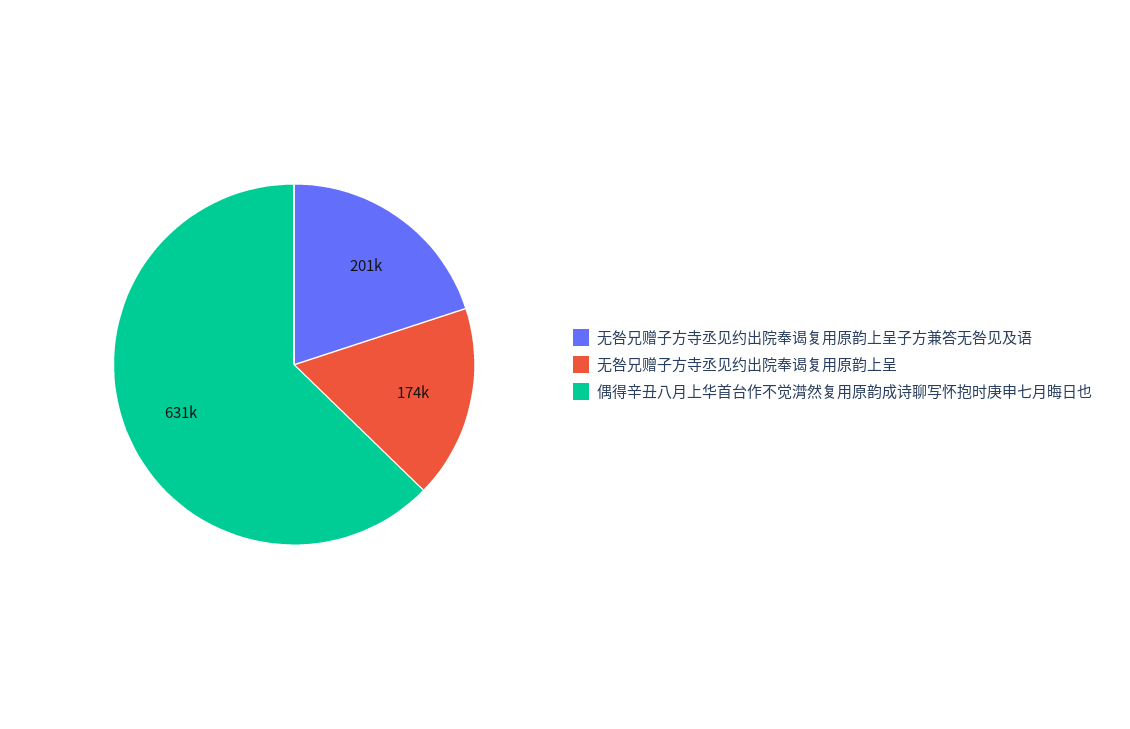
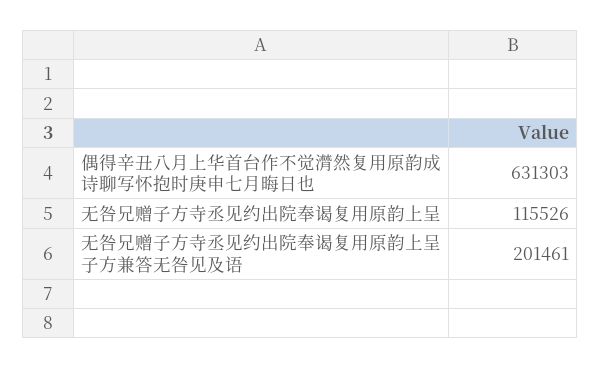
  {
    "无咎兄赠子方寺丞见约出院奉谒复用原韵上呈子方兼答无咎见及语": 201461,
-   "无咎兄赠子方寺丞见约出院奉谒复用原韵上呈": 174000,
+   "无咎兄赠子方寺丞见约出院奉谒复用原韵上呈": 115526,
    "偶得辛丑八月上华首台作不觉潸然复用原韵成诗聊写怀抱时庚申七月晦日也": 631303
  }

